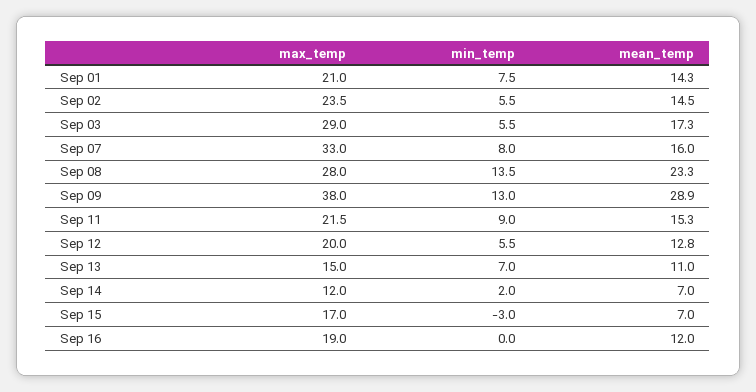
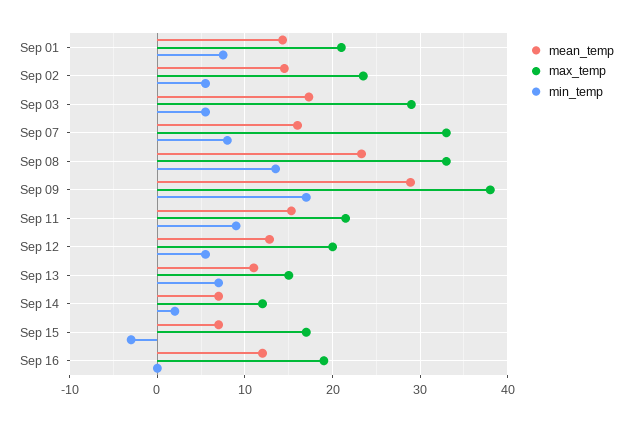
  {
    "max_temp": {
      "Sep 01": 21,
      "Sep 02": 23.5,
      "Sep 03": 29,
      "Sep 07": 33,
-     "Sep 08": 28,
+     "Sep 08": 33,
      "Sep 09": 38,
      "Sep 11": 21.5,
      "Sep 12": 20,
      "Sep 13": 15,
      "Sep 14": 12,
      "Sep 15": 17,
      "Sep 16": 19
    },
    "min_temp": {
      "Sep 01": 7.5,
      "Sep 02": 5.5,
      "Sep 03": 5.5,
      "Sep 07": 8,
      "Sep 08": 13.5,
-     "Sep 09": 13,
+     "Sep 09": 17,
      "Sep 11": 9,
      "Sep 12": 5.5,
      "Sep 13": 7,
      "Sep 14": 2,
      "Sep 15": -3,
      "Sep 16": 0
    },
    "mean_temp": {
      "Sep 01": 14.3,
      "Sep 02": 14.5,
      "Sep 03": 17.3,
      "Sep 07": 16,
      "Sep 08": 23.3,
      "Sep 09": 28.9,
      "Sep 11": 15.3,
      "Sep 12": 12.8,
      "Sep 13": 11,
      "Sep 14": 7,
      "Sep 15": 7,
      "Sep 16": 12
    }
  }

